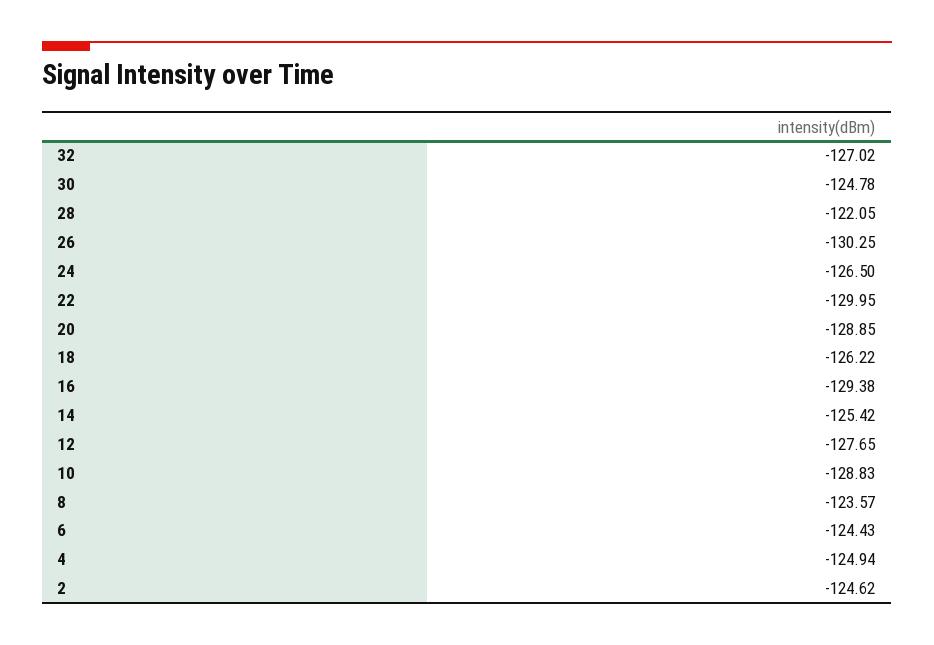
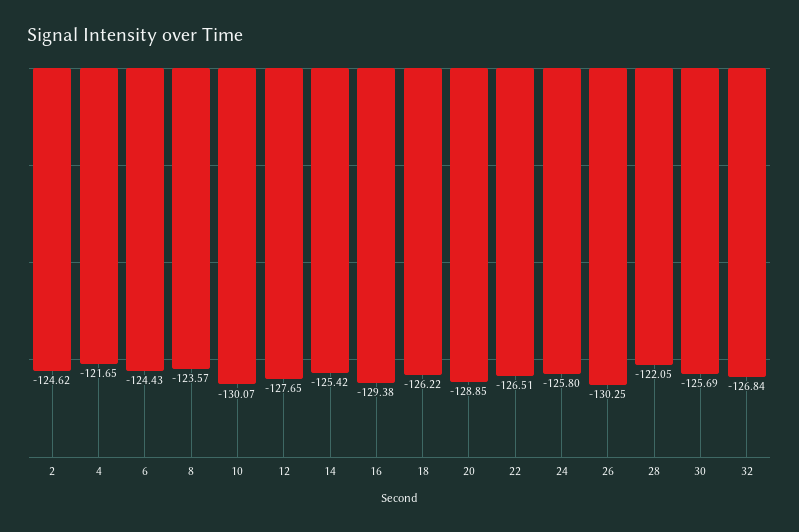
  {
-   "32": -127.02,
+   "32": -126.84,
-   "30": -124.78,
+   "30": -125.69,
    "28": -122.05,
    "26": -130.25,
-   "24": -126.5,
+   "24": -125.8,
-   "22": -129.95,
+   "22": -126.51,
    "20": -128.85,
    "18": -126.22,
    "16": -129.38,
    "14": -125.42,
    "12": -127.65,
-   "10": -128.83,
+   "10": -130.07,
    "8": -123.57,
    "6": -124.43,
-   "4": -124.94,
+   "4": -121.65,
    "2": -124.62
  }

